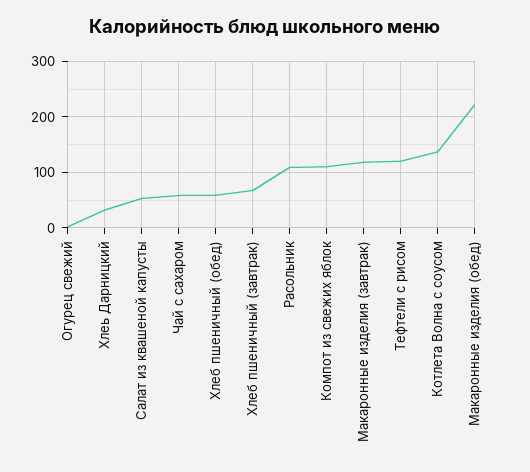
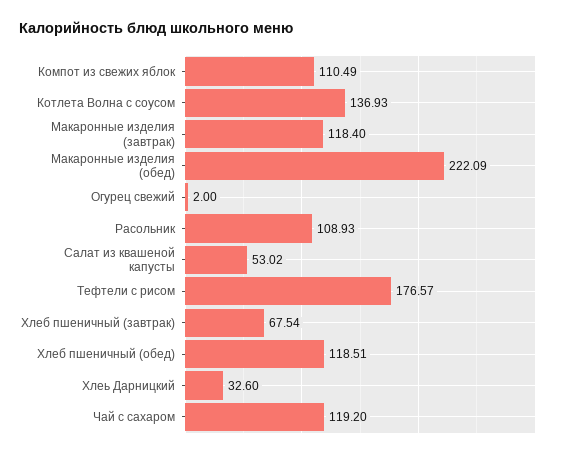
  {
    "Огурец свежий": 2,
    "Хлеь Дарницкий": 32.6,
    "Салат из квашеной капусты": 53.02,
-   "Чай с сахаром": 60,
+   "Чай с сахаром": 119.2,
-   "Хлеб пшеничный (обед)": 60,
+   "Хлеб пшеничный (обед)": 118.51,
    "Хлеб пшеничный (завтрак)": 67.54,
    "Расольник": 108.93,
    "Компот из свежих яблок": 110.49,
    "Макаронные изделия (завтрак)": 118.4,
-   "Тефтели с рисом": 120,
+   "Тефтели с рисом": 176.57,
    "Котлета Волна с соусом": 136.93,
    "Макаронные изделия (обед)": 222.09
  }

